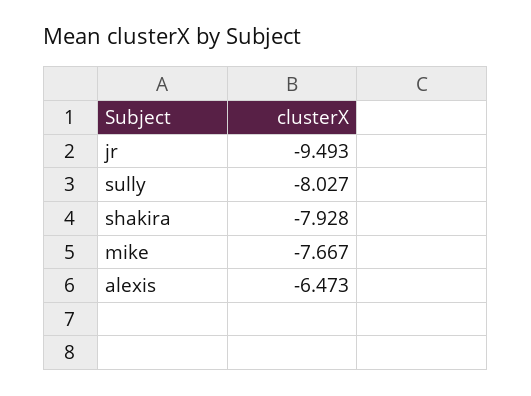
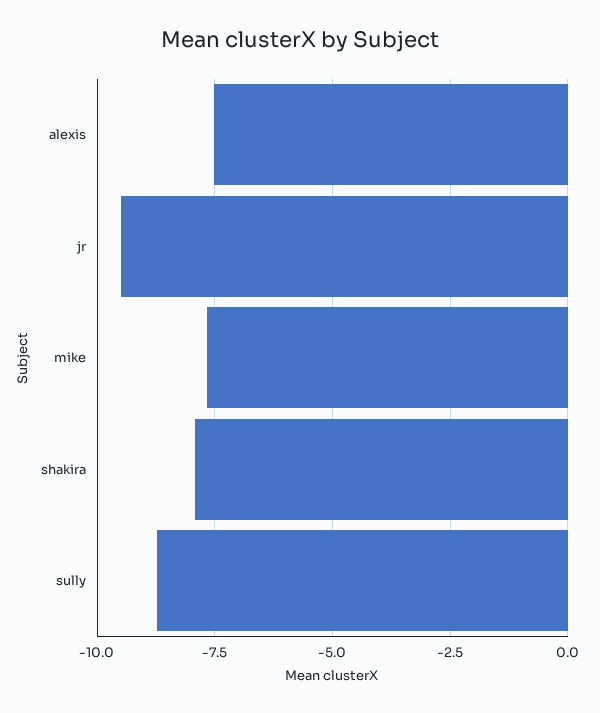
  {
    "jr": -9.493,
-   "sully": -8.027,
+   "sully": -8.75,
    "shakira": -7.928,
    "mike": -7.667,
-   "alexis": -6.473
+   "alexis": -7.5
  }

